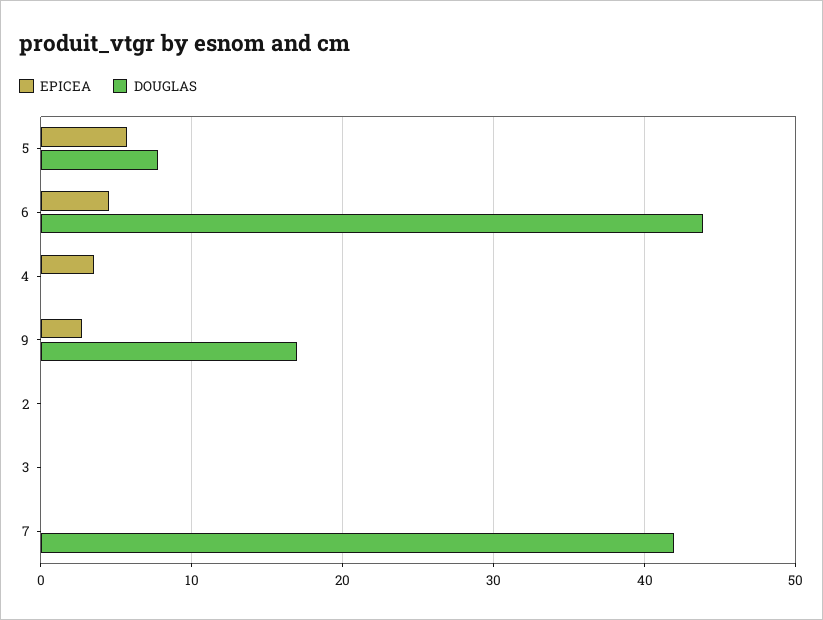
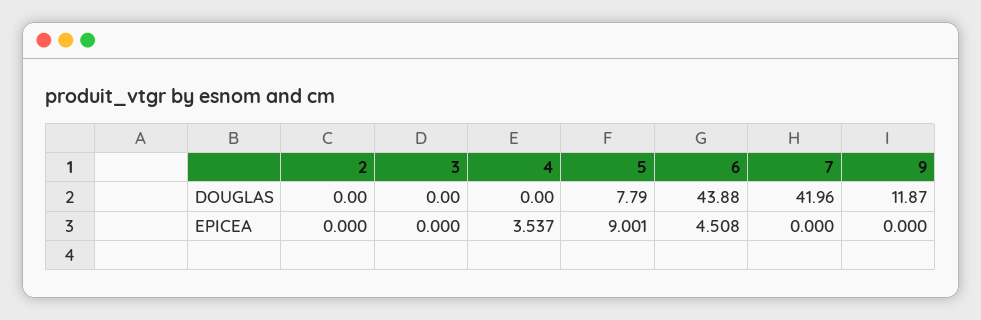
  {
    "EPICEA": {
-     "5": 6,
+     "5": 9.001,
      "6": 4.508,
      "4": 3.537,
-     "9": 3,
+     "9": 0,
      "2": 0,
      "3": 0,
      "7": 0
    },
    "DOUGLAS": {
      "5": 7.79,
      "6": 43.88,
      "4": 0,
-     "9": 17,
+     "9": 11.87,
      "2": 0,
      "3": 0,
      "7": 41.96
    }
  }

